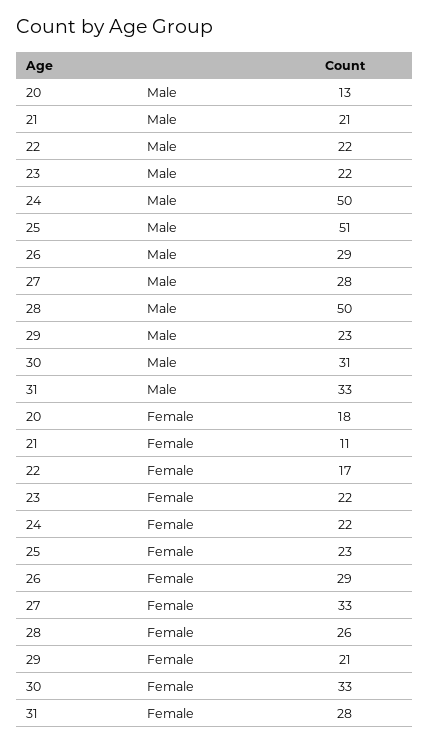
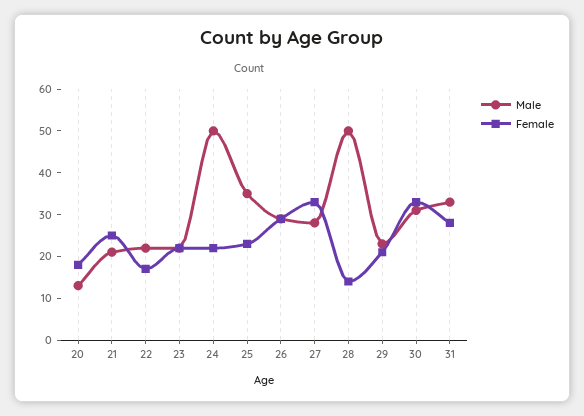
  {
    "Male": {
      "20": 13,
      "21": 21,
      "22": 22,
      "23": 22,
      "24": 50,
-     "25": 51,
+     "25": 35,
      "26": 29,
      "27": 28,
      "28": 50,
      "29": 23,
      "30": 31,
      "31": 33
    },
    "Female": {
      "20": 18,
-     "21": 11,
+     "21": 25,
      "22": 17,
      "23": 22,
      "24": 22,
      "25": 23,
      "26": 29,
      "27": 33,
-     "28": 26,
+     "28": 15,
      "29": 21,
      "30": 33,
      "31": 28
    }
  }

